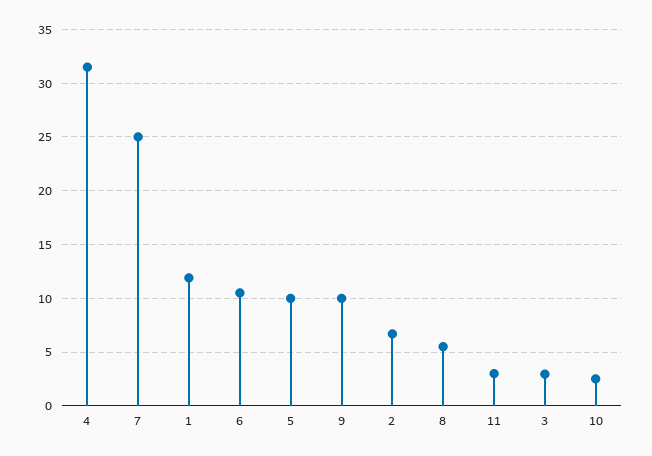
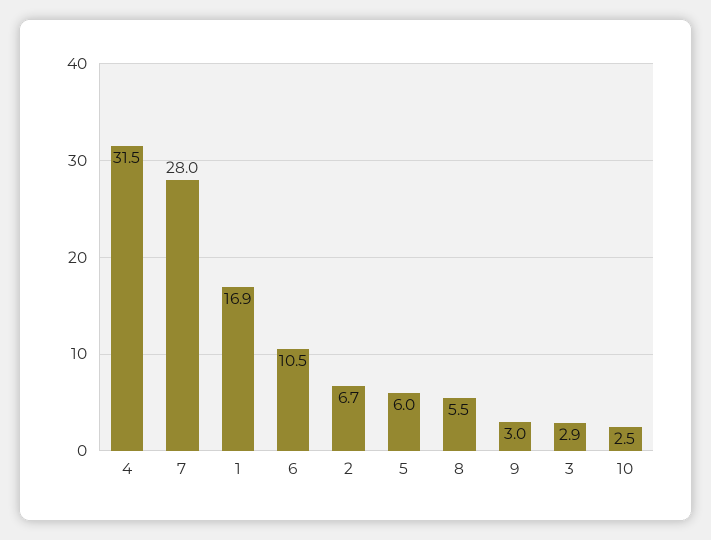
  {
    "4": 31.5,
-   "7": 25,
+   "7": 28,
-   "1": 12,
+   "1": 16.9,
    "6": 10.5,
-   "5": 10,
+   "5": 6,
-   "9": 10,
+   "9": 3,
    "2": 6.7,
    "8": 5.5,
-   "11": 3,
    "3": 2.9,
    "10": 2.5
  }

